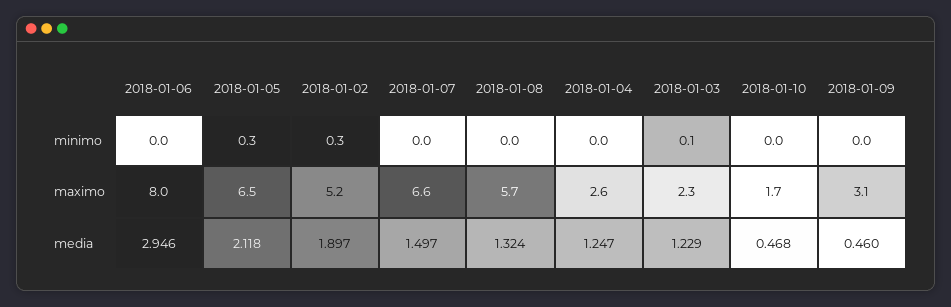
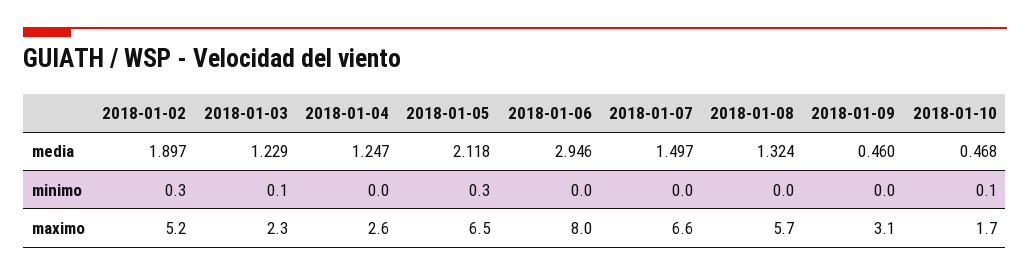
  {
    "2018-01-06": {
      "minimo": 0,
      "maximo": 8,
      "media": 2.946
    },
    "2018-01-05": {
      "minimo": 0.3,
      "maximo": 6.5,
      "media": 2.118
    },
    "2018-01-02": {
      "minimo": 0.3,
      "maximo": 5.2,
      "media": 1.897
    },
    "2018-01-07": {
      "minimo": 0,
      "maximo": 6.6,
      "media": 1.497
    },
    "2018-01-08": {
      "minimo": 0,
      "maximo": 5.7,
      "media": 1.324
    },
    "2018-01-04": {
      "minimo": 0,
      "maximo": 2.6,
      "media": 1.247
    },
    "2018-01-03": {
      "minimo": 0.1,
      "maximo": 2.3,
      "media": 1.229
    },
    "2018-01-10": {
-     "minimo": 0,
+     "minimo": 0.1,
      "maximo": 1.7,
      "media": 0.468
    },
    "2018-01-09": {
      "minimo": 0,
      "maximo": 3.1,
      "media": 0.46
    }
  }

